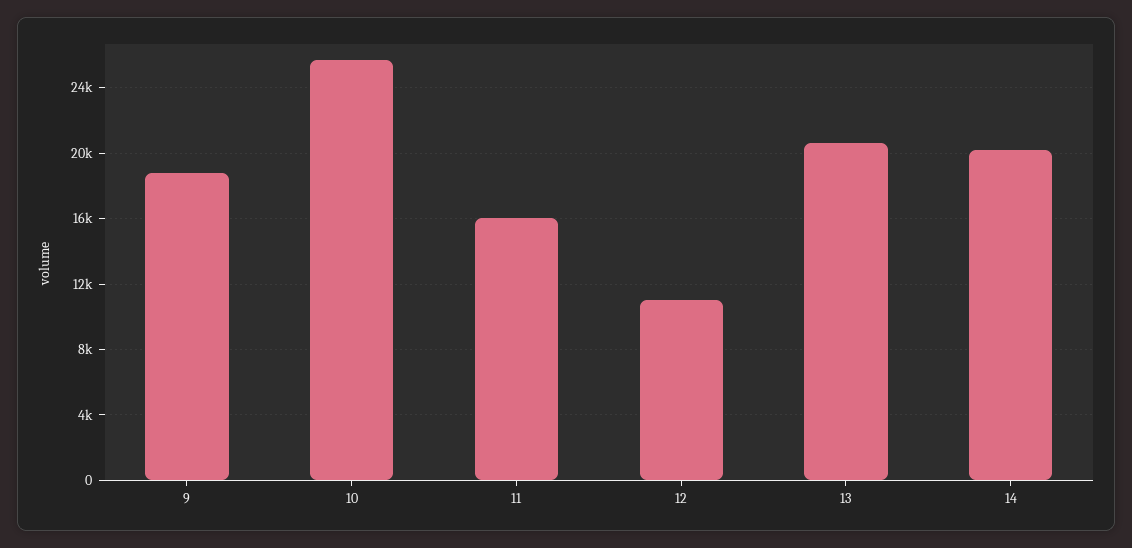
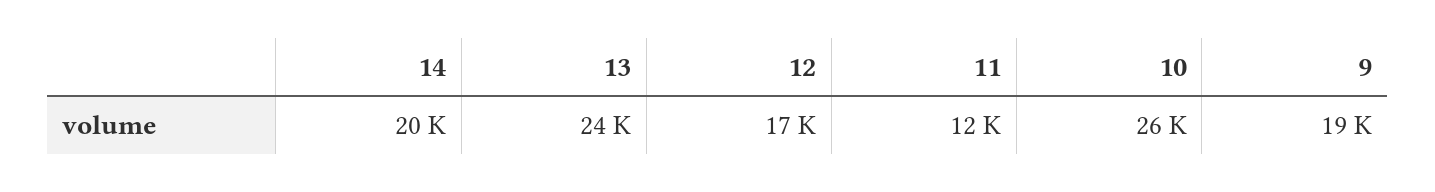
  {
    "9": 19000,
    "10": 26000,
-   "11": 16000,
+   "11": 12000,
-   "12": 11000,
+   "12": 17000,
-   "13": 20500,
+   "13": 24000,
    "14": 20000
  }

